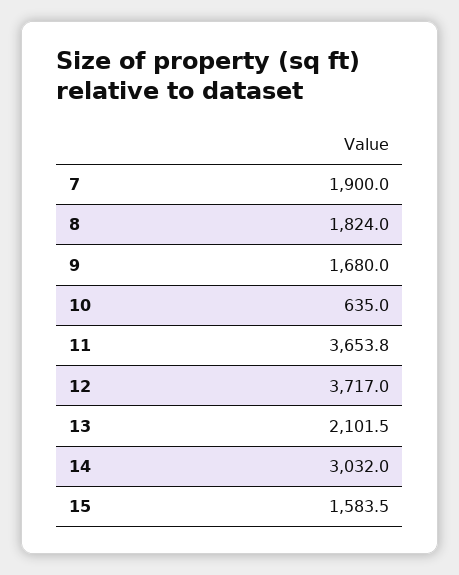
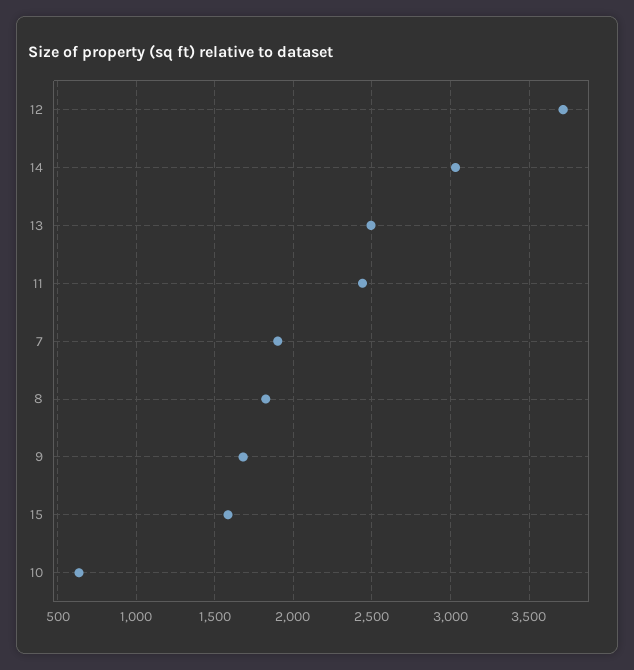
  {
    "7": 1900,
    "8": 1824,
    "9": 1680,
    "10": 635,
-   "11": 3653.8,
+   "11": 2450,
    "12": 3717,
-   "13": 2101.5,
+   "13": 2500,
    "14": 3032,
    "15": 1583.5
  }

